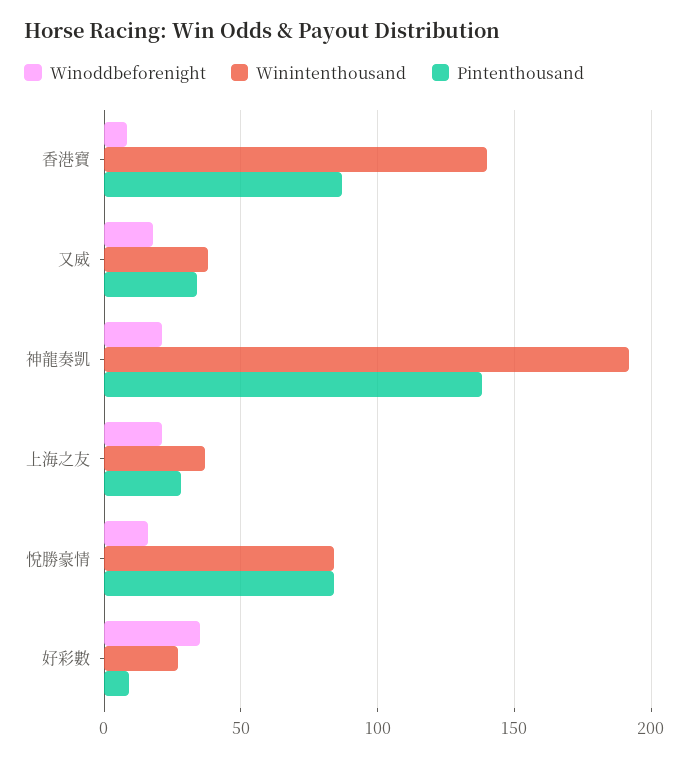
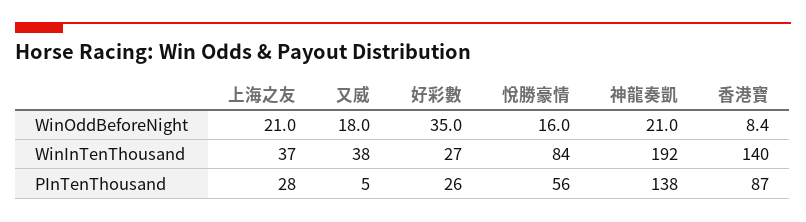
  {
    "Winoddbeforenight": {
      "香港寶": 8.4,
      "又威": 18,
      "神龍奏凱": 21,
      "上海之友": 21,
      "悅勝豪情": 16,
      "好彩數": 35
    },
    "Winintenthousand": {
      "香港寶": 140,
      "又威": 38,
      "神龍奏凱": 192,
      "上海之友": 37,
      "悅勝豪情": 84,
      "好彩數": 27
    },
    "Pintenthousand": {
      "香港寶": 87,
-     "又威": 35,
+     "又威": 5,
      "神龍奏凱": 138,
      "上海之友": 28,
-     "悅勝豪情": 85,
+     "悅勝豪情": 56,
-     "好彩數": 10
+     "好彩數": 26
    }
  }

